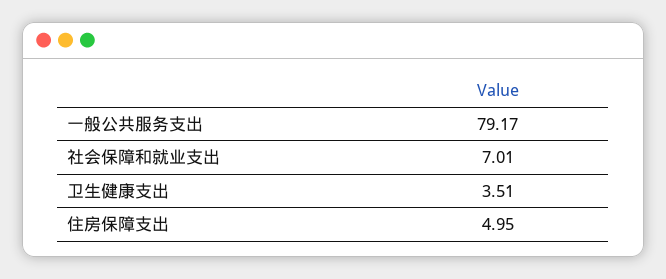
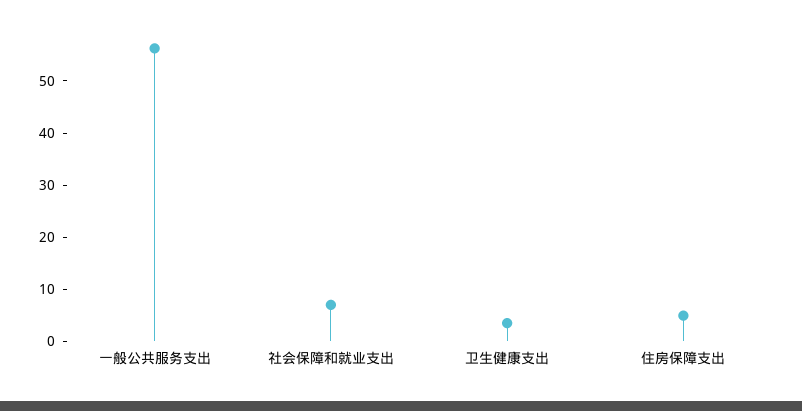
  {
-   "一般公共服务支出": 79.17,
+   "一般公共服务支出": 56,
    "社会保障和就业支出": 7.01,
    "卫生健康支出": 3.51,
    "住房保障支出": 4.95
  }

